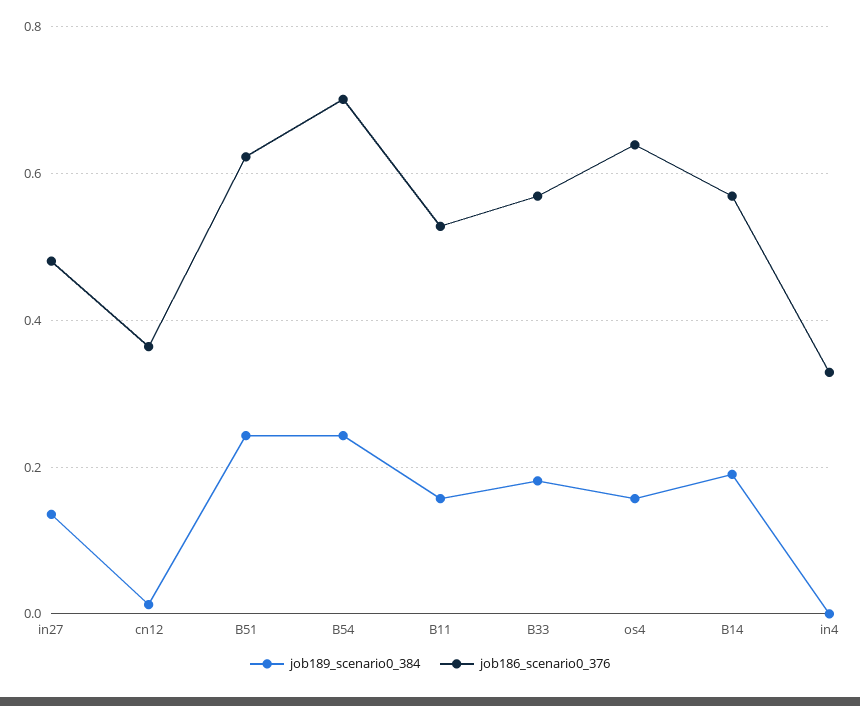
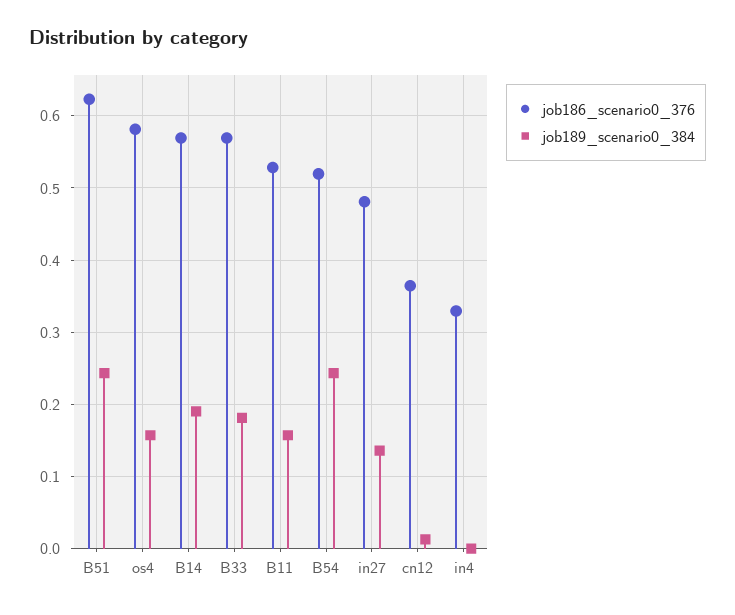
  {
    "job189_scenario0_384": {
      "in27": 0.14,
      "cn12": 0.01,
      "B51": 0.24,
      "B54": 0.24,
      "B11": 0.16,
      "B33": 0.18,
      "os4": 0.16,
      "B14": 0.19,
      "in4": 0
    },
    "job186_scenario0_376": {
      "in27": 0.48,
      "cn12": 0.36,
      "B51": 0.62,
-     "B54": 0.7,
+     "B54": 0.52,
      "B11": 0.53,
      "B33": 0.57,
-     "os4": 0.64,
+     "os4": 0.58,
      "B14": 0.57,
      "in4": 0.33
    }
  }

